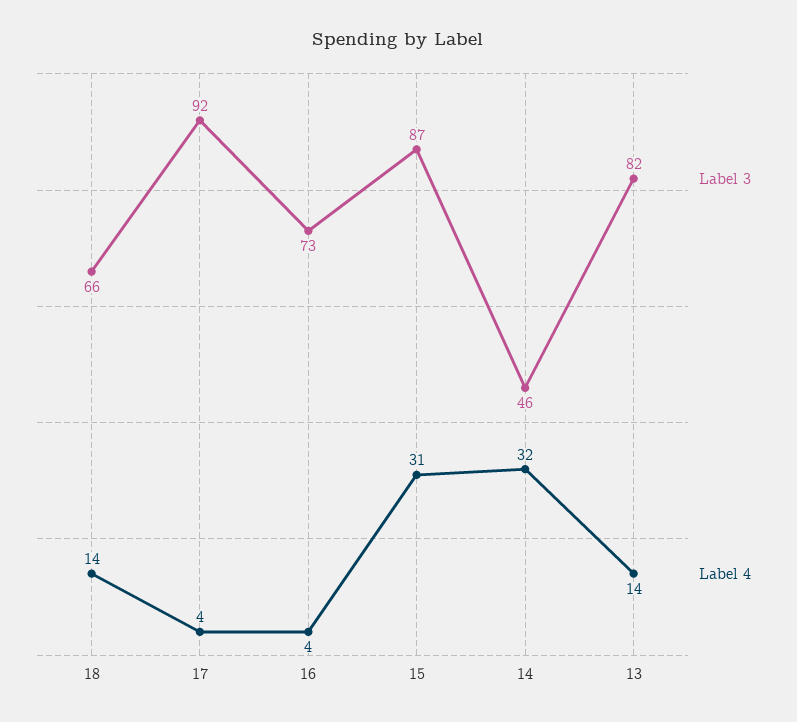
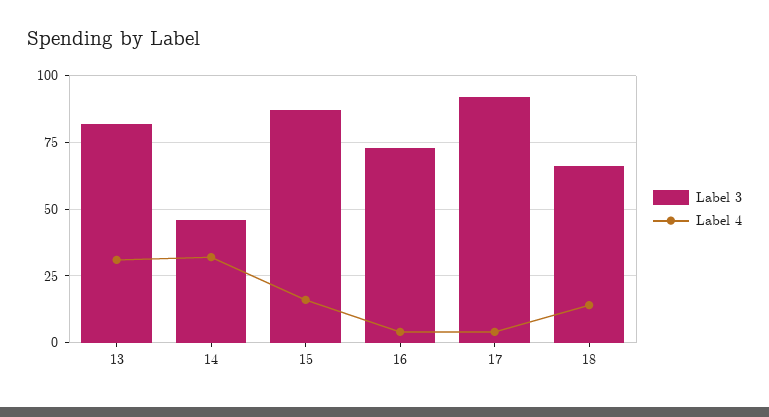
  {
    "Label 3": {
      "18": 66,
      "17": 92,
      "16": 73,
      "15": 87,
      "14": 46,
      "13": 82
    },
    "Label 4": {
      "18": 14,
      "17": 4,
      "16": 4,
-     "15": 31,
+     "15": 15,
      "14": 32,
-     "13": 14
+     "13": 30
    }
  }

